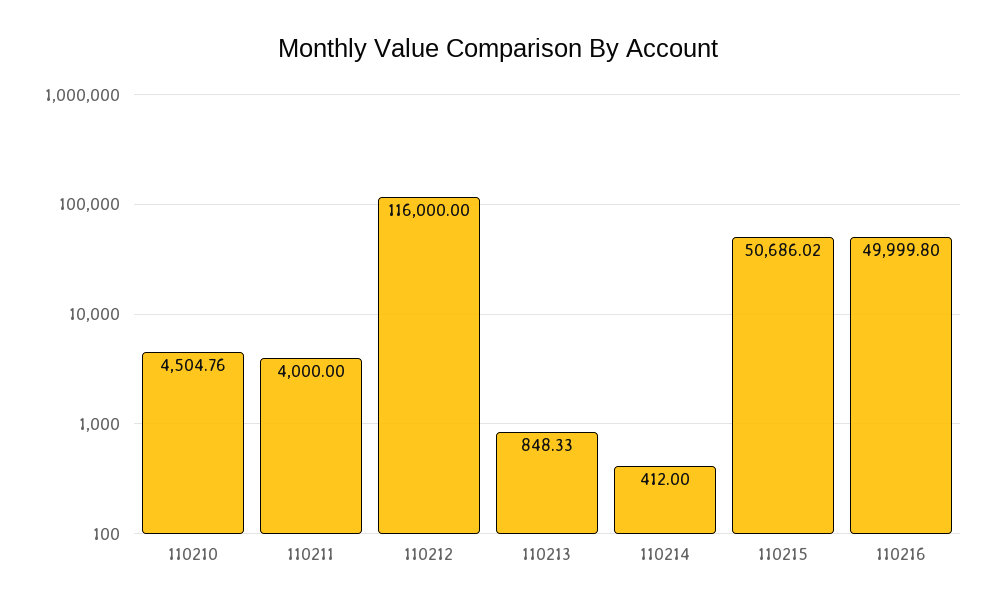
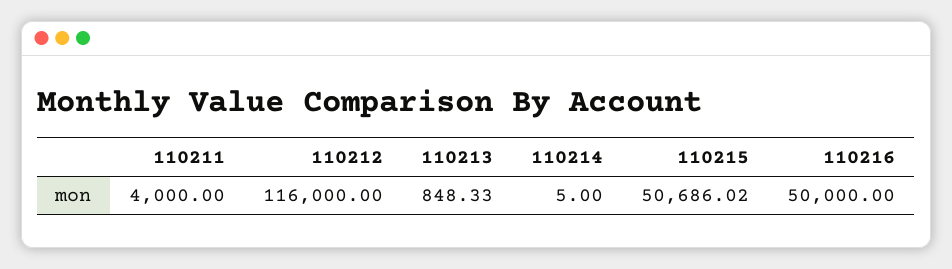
  {
-   "110210": 4504.76,
    "110211": 4000,
    "110212": 116000,
    "110213": 848.33,
-   "110214": 412,
+   "110214": 5,
    "110215": 50686.02,
-   "110216": 49999.8
+   "110216": 50000
  }

